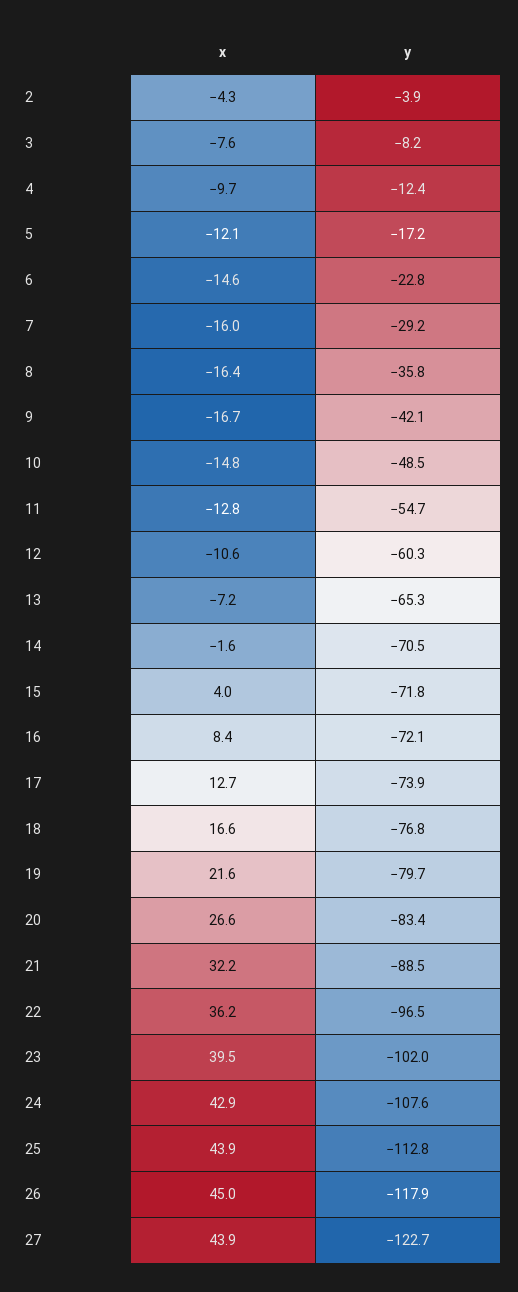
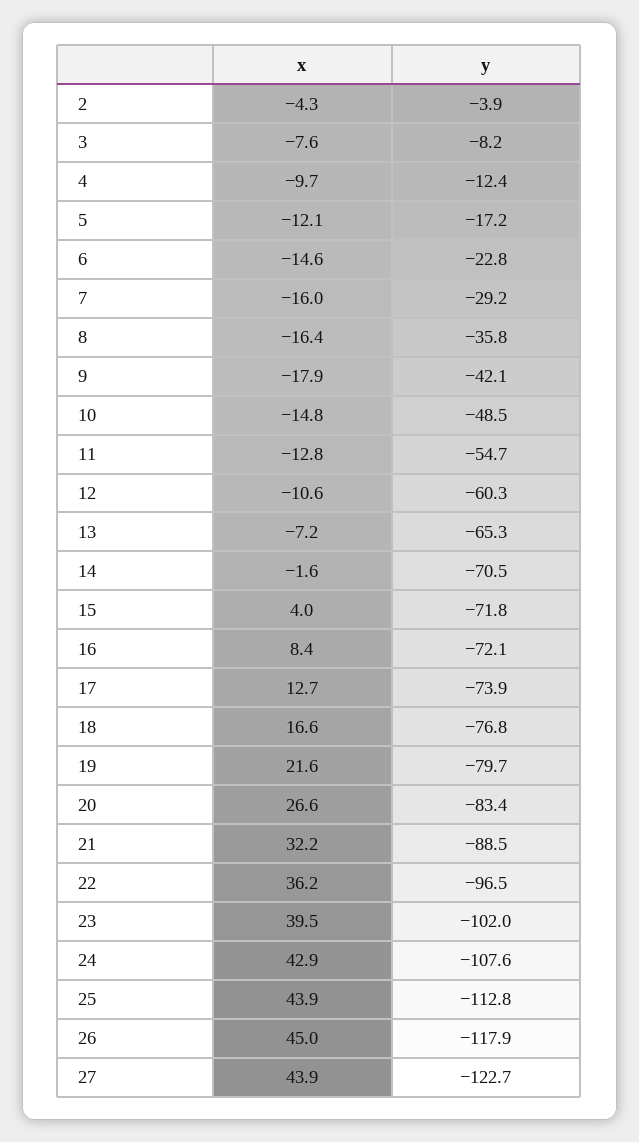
  {
    "x": {
      "2": -4.3,
      "3": -7.6,
      "4": -9.7,
      "5": -12.1,
      "6": -14.6,
      "7": -16,
      "8": -16.4,
-     "9": -16.7,
+     "9": -17.9,
      "10": -14.8,
      "11": -12.8,
      "12": -10.6,
      "13": -7.2,
      "14": -1.6,
      "15": 4,
      "16": 8.4,
      "17": 12.7,
      "18": 16.6,
      "19": 21.6,
      "20": 26.6,
      "21": 32.2,
      "22": 36.2,
      "23": 39.5,
      "24": 42.9,
      "25": 43.9,
      "26": 45,
      "27": 43.9
    },
    "y": {
      "2": -3.9,
      "3": -8.2,
      "4": -12.4,
      "5": -17.2,
      "6": -22.8,
      "7": -29.2,
      "8": -35.8,
      "9": -42.1,
      "10": -48.5,
      "11": -54.7,
      "12": -60.3,
      "13": -65.3,
      "14": -70.5,
      "15": -71.8,
      "16": -72.1,
      "17": -73.9,
      "18": -76.8,
      "19": -79.7,
      "20": -83.4,
      "21": -88.5,
      "22": -96.5,
      "23": -102,
      "24": -107.6,
      "25": -112.8,
      "26": -117.9,
      "27": -122.7
    }
  }

